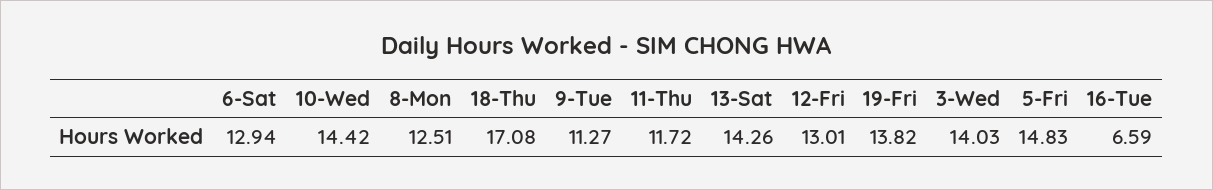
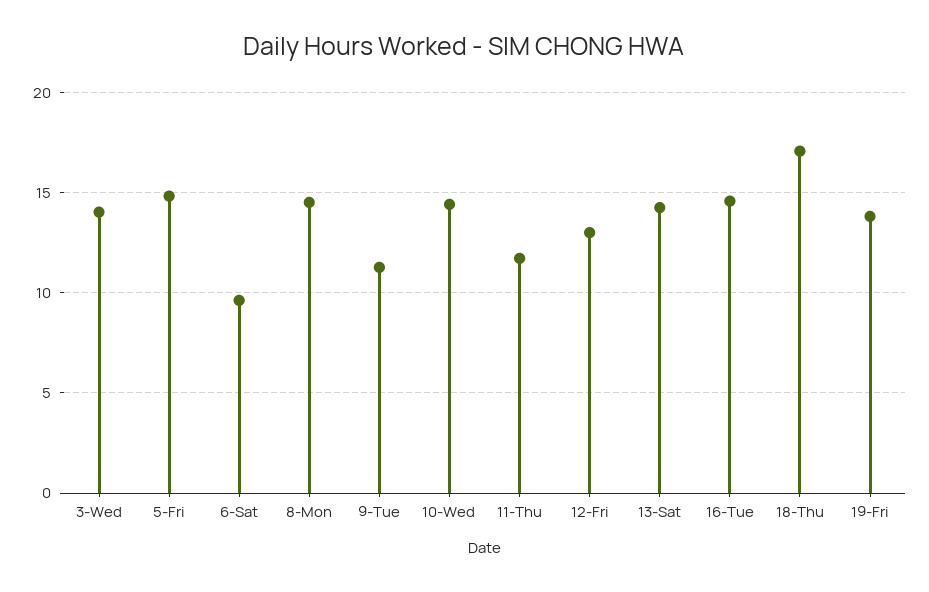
  {
-   "6-Sat": 12.94,
+   "6-Sat": 9.5,
    "10-Wed": 14.42,
-   "8-Mon": 12.51,
+   "8-Mon": 14.5,
    "18-Thu": 17.08,
    "9-Tue": 11.27,
    "11-Thu": 11.72,
    "13-Sat": 14.26,
    "12-Fri": 13.01,
    "19-Fri": 13.82,
    "3-Wed": 14.03,
    "5-Fri": 14.83,
-   "16-Tue": 6.59
+   "16-Tue": 14.5
  }

